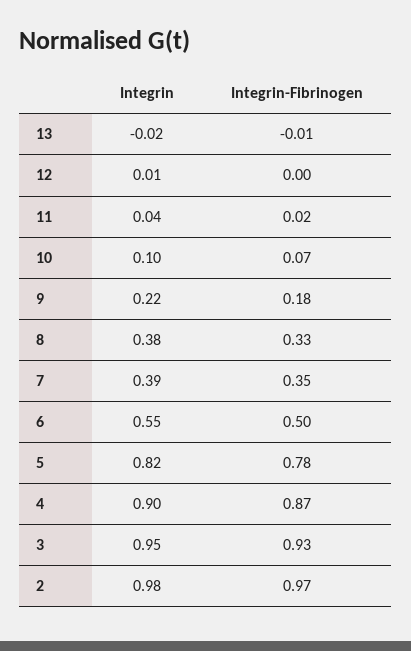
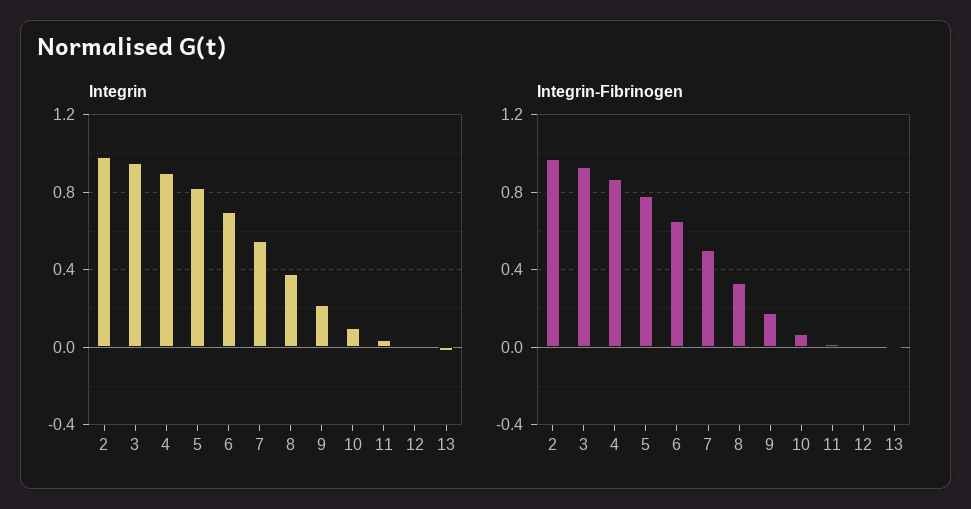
  {
    "Integrin": {
      "13": -0.02,
      "12": 0.01,
      "11": 0.04,
      "10": 0.1,
      "9": 0.22,
      "8": 0.38,
-     "7": 0.39,
+     "7": 0.55,
-     "6": 0.55,
+     "6": 0.7,
      "5": 0.82,
      "4": 0.9,
      "3": 0.95,
      "2": 0.98
    },
    "Integrin-Fibrinogen": {
      "13": -0.01,
      "12": 0,
      "11": 0.02,
      "10": 0.07,
      "9": 0.18,
      "8": 0.33,
-     "7": 0.35,
+     "7": 0.5,
-     "6": 0.5,
+     "6": 0.65,
      "5": 0.78,
      "4": 0.87,
      "3": 0.93,
      "2": 0.97
    }
  }

